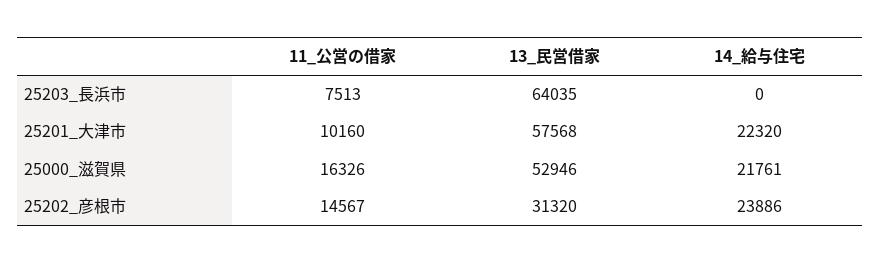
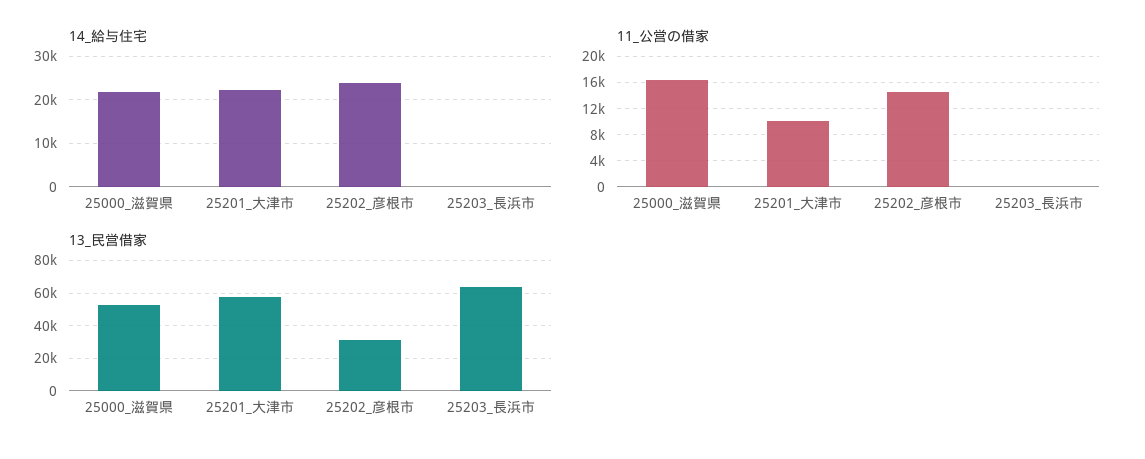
  {
    "11_公営の借家": {
-     "25203_長浜市": 7513,
+     "25203_長浜市": 0,
      "25201_大津市": 10160,
      "25000_滋賀県": 16326,
      "25202_彦根市": 14567
    },
    "13_民営借家": {
      "25203_長浜市": 64035,
      "25201_大津市": 57568,
      "25000_滋賀県": 52946,
      "25202_彦根市": 31320
    },
    "14_給与住宅": {
      "25203_長浜市": 0,
      "25201_大津市": 22320,
      "25000_滋賀県": 21761,
      "25202_彦根市": 23886
    }
  }

